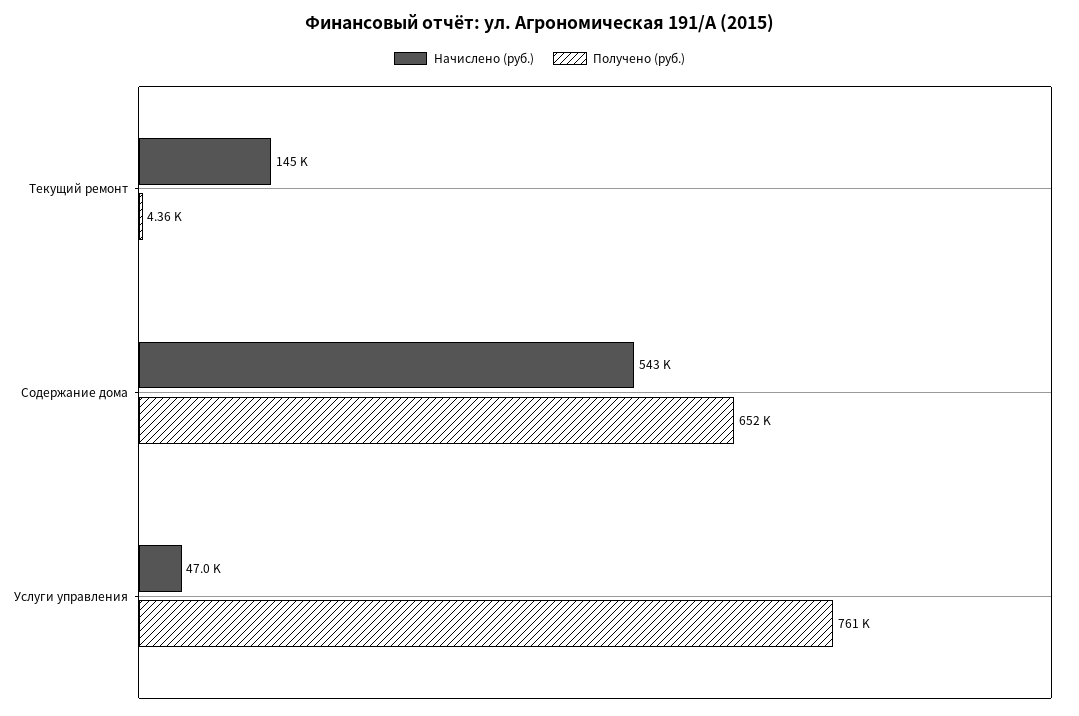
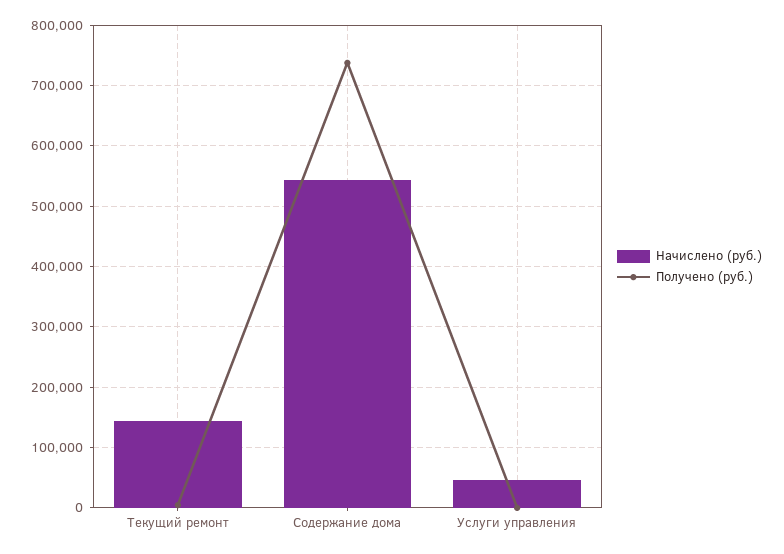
  {
    "Начислено (руб.)": {
      "Текущий ремонт": 145000,
      "Содержание дома": 543000,
      "Услуги управления": 47000
    },
    "Получено (руб.)": {
      "Текущий ремонт": 4360,
-     "Содержание дома": 652000,
+     "Содержание дома": 740000,
-     "Услуги управления": 761000
+     "Услуги управления": 0
    }
  }

